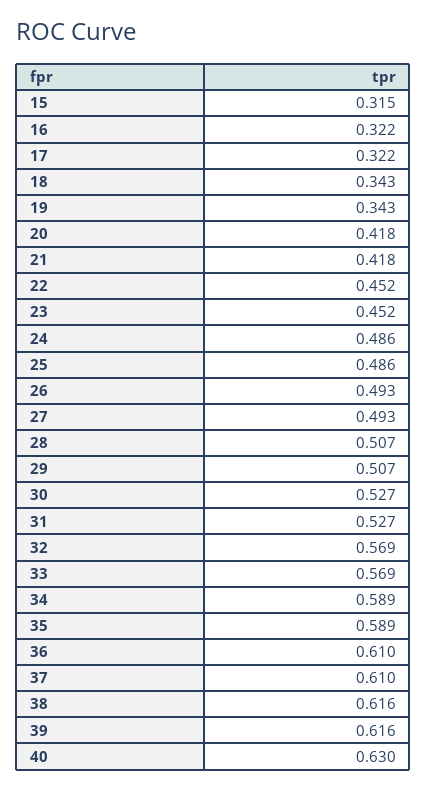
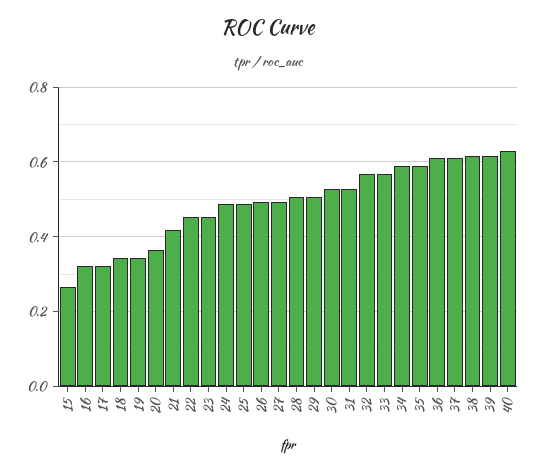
  {
-   "15": 0.315,
+   "15": 0.26,
    "16": 0.322,
    "17": 0.322,
    "18": 0.343,
    "19": 0.343,
-   "20": 0.418,
+   "20": 0.36,
    "21": 0.418,
    "22": 0.452,
    "23": 0.452,
    "24": 0.486,
    "25": 0.486,
    "26": 0.493,
    "27": 0.493,
    "28": 0.507,
    "29": 0.507,
    "30": 0.527,
    "31": 0.527,
    "32": 0.569,
    "33": 0.569,
    "34": 0.589,
    "35": 0.589,
    "36": 0.61,
    "37": 0.61,
    "38": 0.616,
    "39": 0.616,
    "40": 0.63
  }

